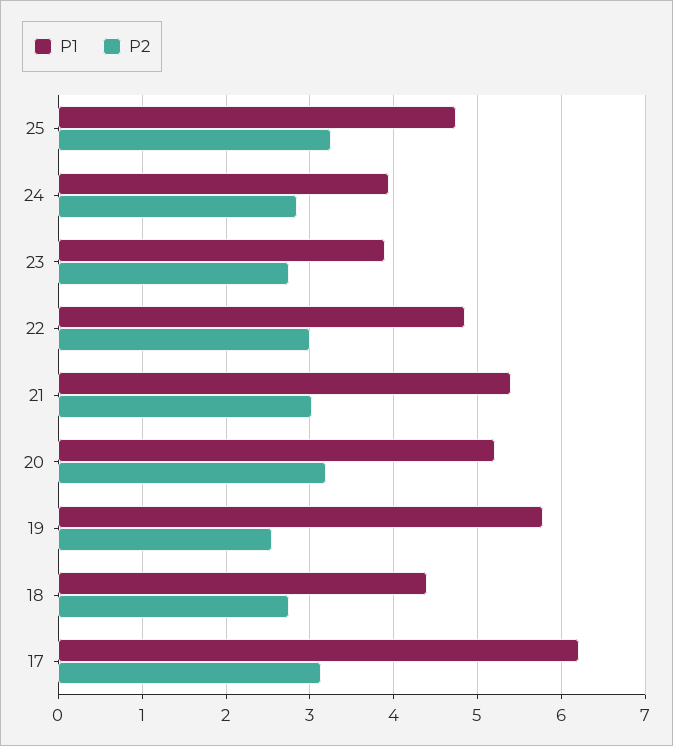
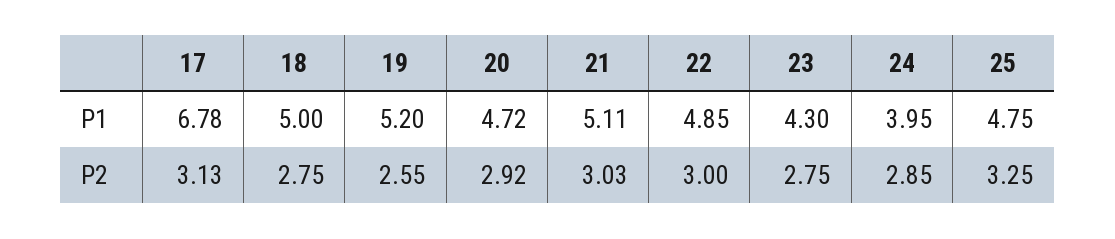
  {
    "P1": {
      "25": 4.75,
      "24": 3.95,
-     "23": 3.9,
+     "23": 4.3,
      "22": 4.85,
-     "21": 5.4,
+     "21": 5.11,
-     "20": 5.2,
+     "20": 4.72,
-     "19": 5.8,
+     "19": 5.2,
-     "18": 4.4,
+     "18": 5,
-     "17": 6.2
+     "17": 6.78
    },
    "P2": {
      "25": 3.25,
      "24": 2.85,
      "23": 2.75,
      "22": 3,
      "21": 3.03,
-     "20": 3.2,
+     "20": 2.92,
      "19": 2.55,
      "18": 2.75,
      "17": 3.13
    }
  }

